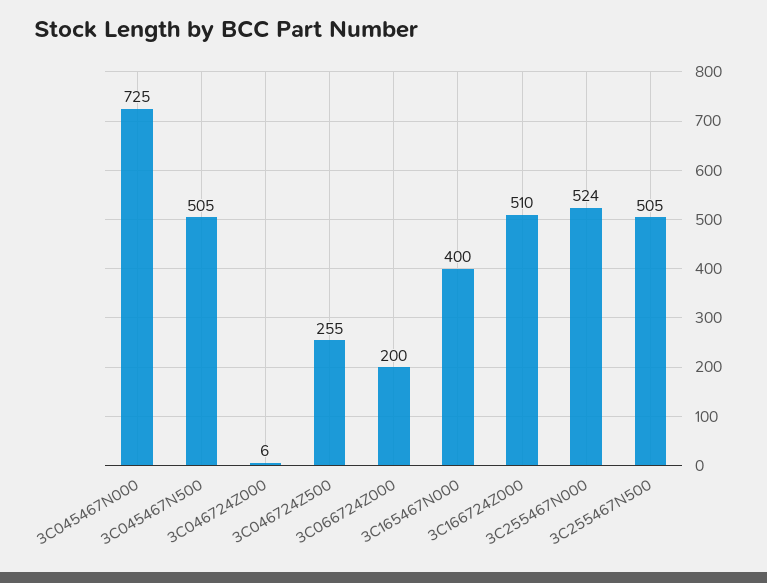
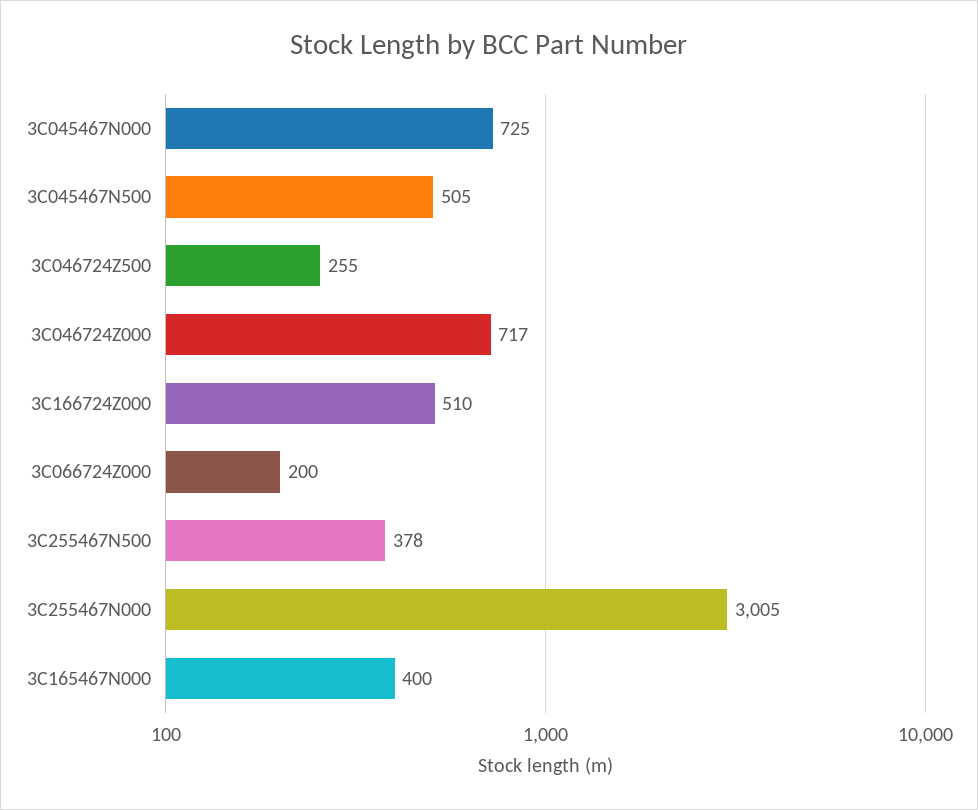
  {
    "3C045467N000": 725,
    "3C045467N500": 505,
-   "3C046724Z000": 6,
+   "3C046724Z000": 717,
    "3C046724Z500": 255,
    "3C066724Z000": 200,
    "3C165467N000": 400,
    "3C166724Z000": 510,
-   "3C255467N000": 524,
+   "3C255467N000": 3005,
-   "3C255467N500": 505
+   "3C255467N500": 378
  }

